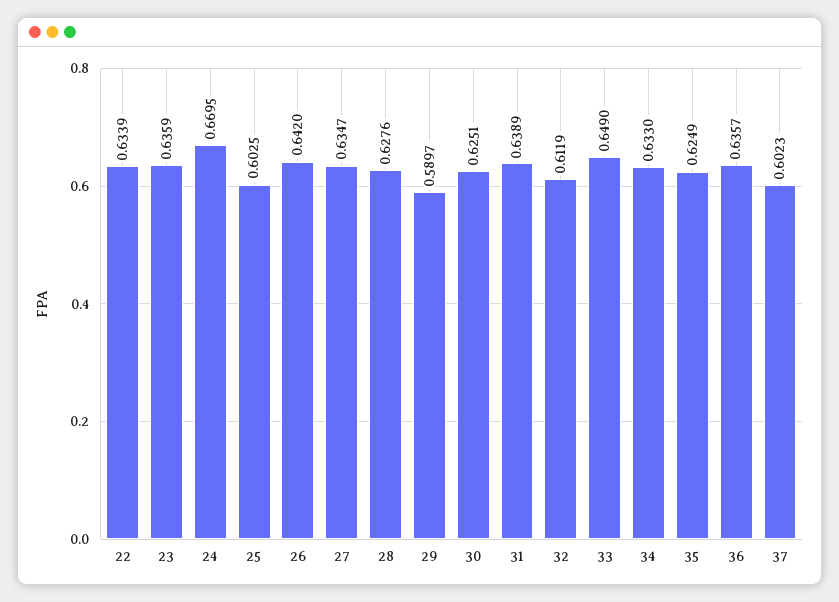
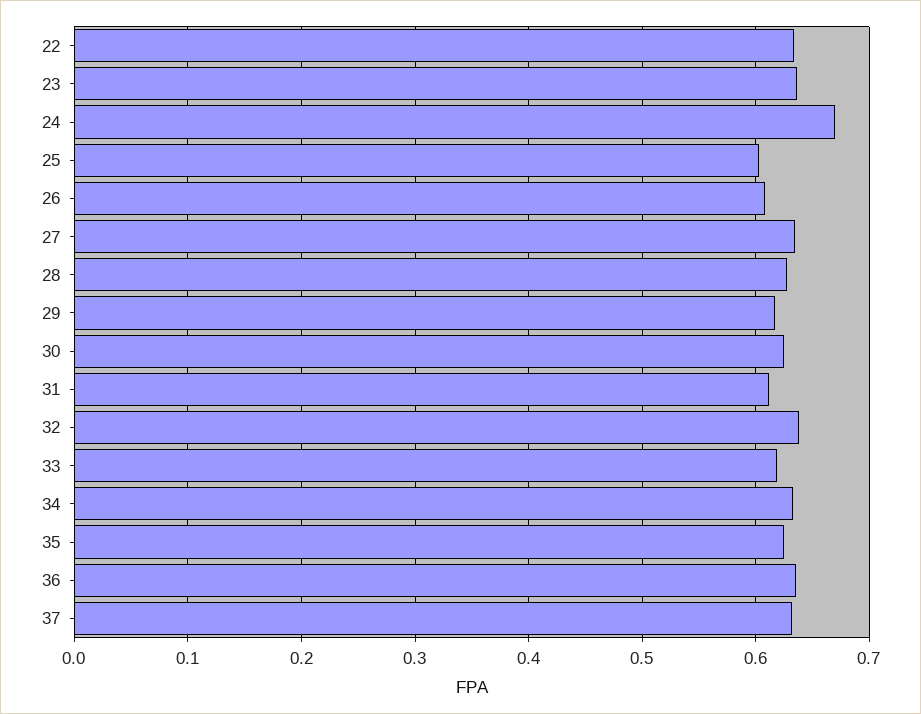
  {
    "22": 0.6339,
    "23": 0.6359,
    "24": 0.6695,
    "25": 0.6025,
-   "26": 0.642,
+   "26": 0.61,
    "27": 0.6347,
    "28": 0.6276,
-   "29": 0.5897,
+   "29": 0.62,
    "30": 0.6251,
-   "31": 0.6389,
+   "31": 0.61,
-   "32": 0.6119,
+   "32": 0.64,
-   "33": 0.649,
+   "33": 0.62,
    "34": 0.633,
    "35": 0.6249,
    "36": 0.6357,
-   "37": 0.6023
+   "37": 0.63
  }

